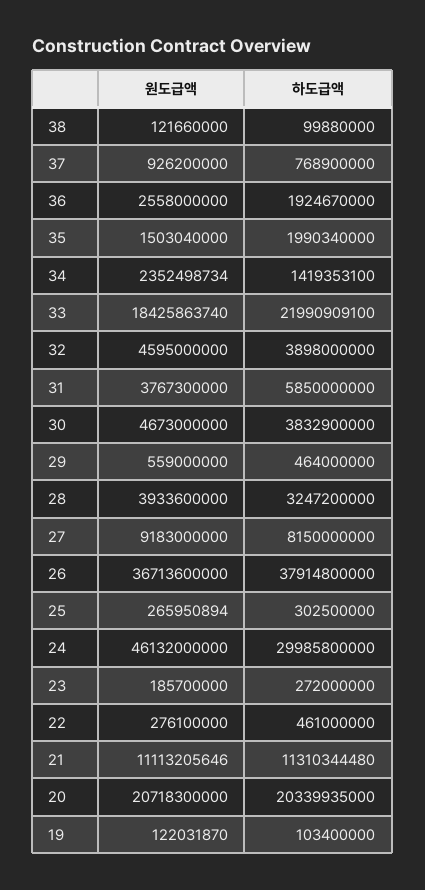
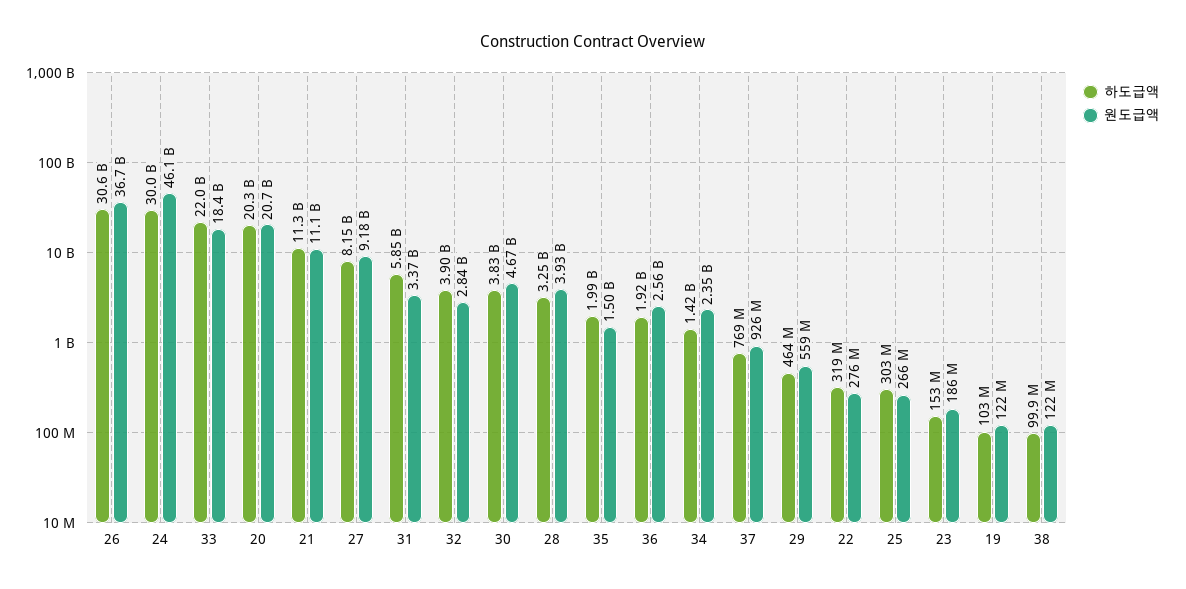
  {
    "원도급액": {
      "38": 121660000,
      "37": 926200000,
      "36": 2558000000,
      "35": 1503040000,
      "34": 2352498734,
      "33": 18425863740,
-     "32": 4595000000,
+     "32": 2840000000,
-     "31": 3767300000,
+     "31": 3370000000,
      "30": 4673000000,
      "29": 559000000,
      "28": 3933600000,
      "27": 9183000000,
      "26": 36713600000,
      "25": 265950894,
      "24": 46132000000,
      "23": 185700000,
      "22": 276100000,
      "21": 11113205646,
      "20": 20718300000,
      "19": 122031870
    },
    "하도급액": {
      "38": 99880000,
      "37": 768900000,
      "36": 1924670000,
      "35": 1990340000,
      "34": 1419353100,
      "33": 21990909100,
      "32": 3898000000,
      "31": 5850000000,
      "30": 3832900000,
      "29": 464000000,
      "28": 3247200000,
      "27": 8150000000,
-     "26": 37914800000,
+     "26": 30600000000,
      "25": 302500000,
      "24": 29985800000,
-     "23": 272000000,
+     "23": 153000000,
-     "22": 461000000,
+     "22": 319000000,
      "21": 11310344480,
      "20": 20339935000,
      "19": 103400000
    }
  }

